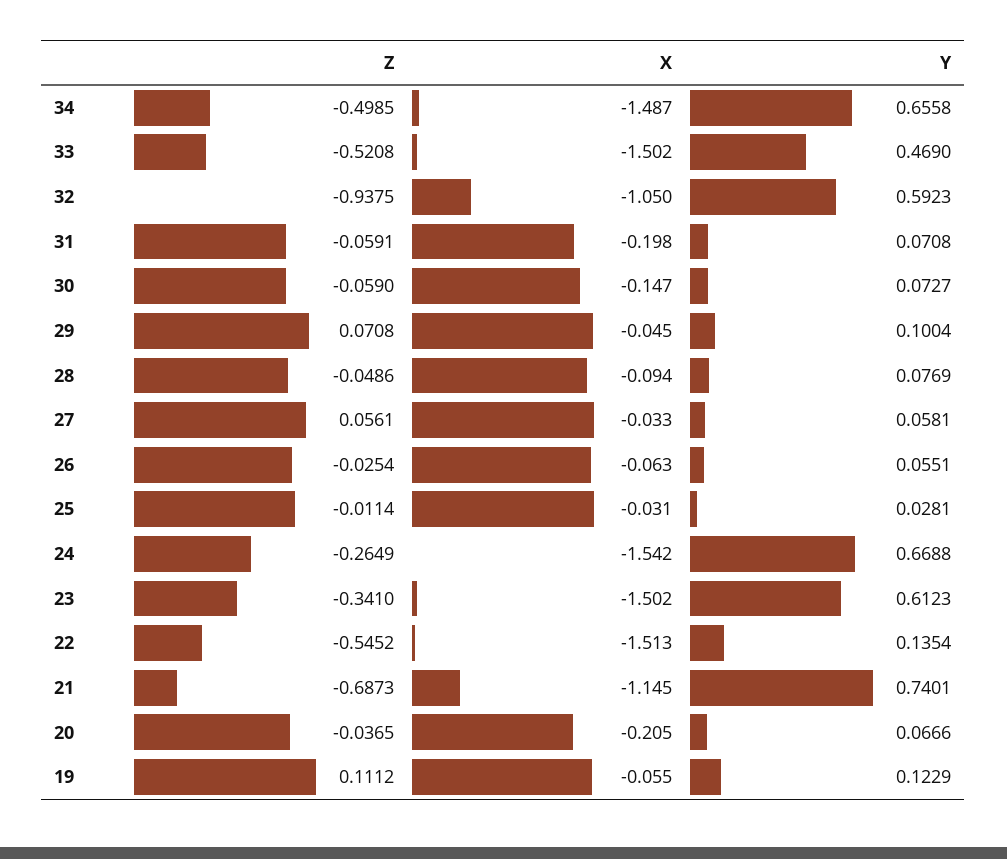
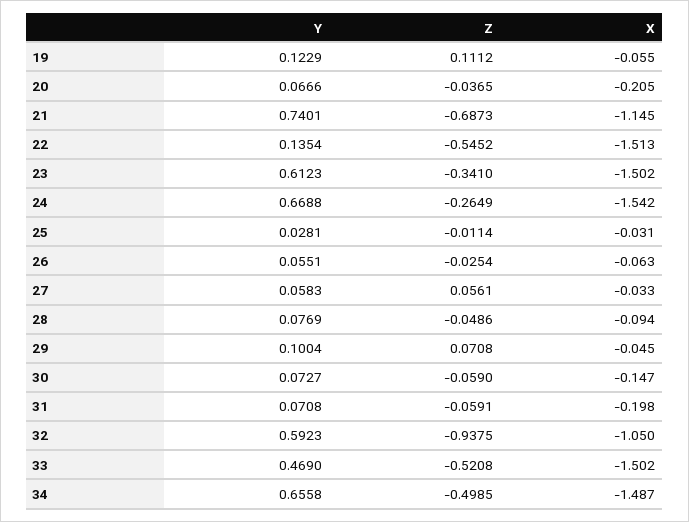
  {
    "Z": {
      "34": -0.4985,
      "33": -0.5208,
      "32": -0.9375,
      "31": -0.0591,
      "30": -0.059,
      "29": 0.0708,
      "28": -0.0486,
      "27": 0.0561,
      "26": -0.0254,
      "25": -0.0114,
      "24": -0.2649,
      "23": -0.341,
      "22": -0.5452,
      "21": -0.6873,
      "20": -0.0365,
      "19": 0.1112
    },
    "X": {
      "34": -1.487,
      "33": -1.502,
      "32": -1.05,
      "31": -0.198,
      "30": -0.147,
      "29": -0.045,
      "28": -0.094,
      "27": -0.033,
      "26": -0.063,
      "25": -0.031,
      "24": -1.542,
      "23": -1.502,
      "22": -1.513,
      "21": -1.145,
      "20": -0.205,
      "19": -0.055
    },
    "Y": {
      "34": 0.6558,
      "33": 0.469,
      "32": 0.5923,
      "31": 0.0708,
      "30": 0.0727,
      "29": 0.1004,
      "28": 0.0769,
-     "27": 0.0581,
+     "27": 0.0583,
      "26": 0.0551,
      "25": 0.0281,
      "24": 0.6688,
      "23": 0.6123,
      "22": 0.1354,
      "21": 0.7401,
      "20": 0.0666,
      "19": 0.1229
    }
  }

